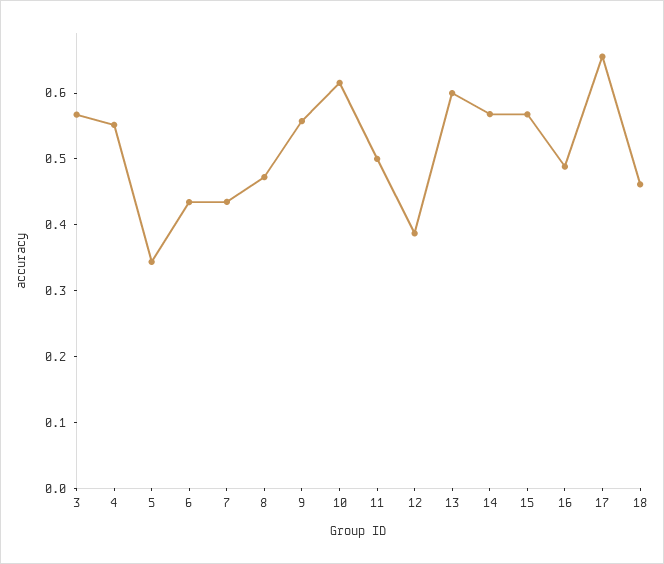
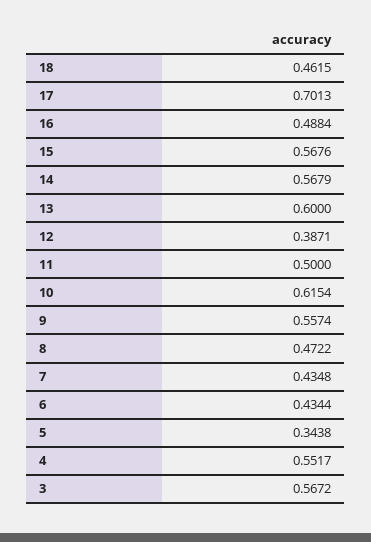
  {
    "3": 0.5672,
    "4": 0.5517,
    "5": 0.3438,
    "6": 0.4344,
    "7": 0.4348,
    "8": 0.4722,
    "9": 0.5574,
    "10": 0.6154,
    "11": 0.5,
    "12": 0.3871,
    "13": 0.6,
    "14": 0.5679,
    "15": 0.5676,
    "16": 0.4884,
-   "17": 0.66,
+   "17": 0.7013,
    "18": 0.4615
  }

